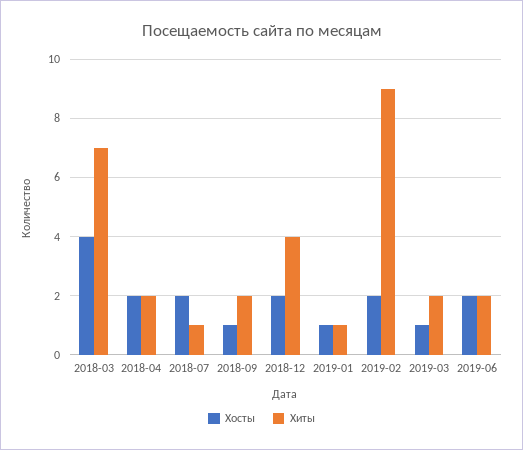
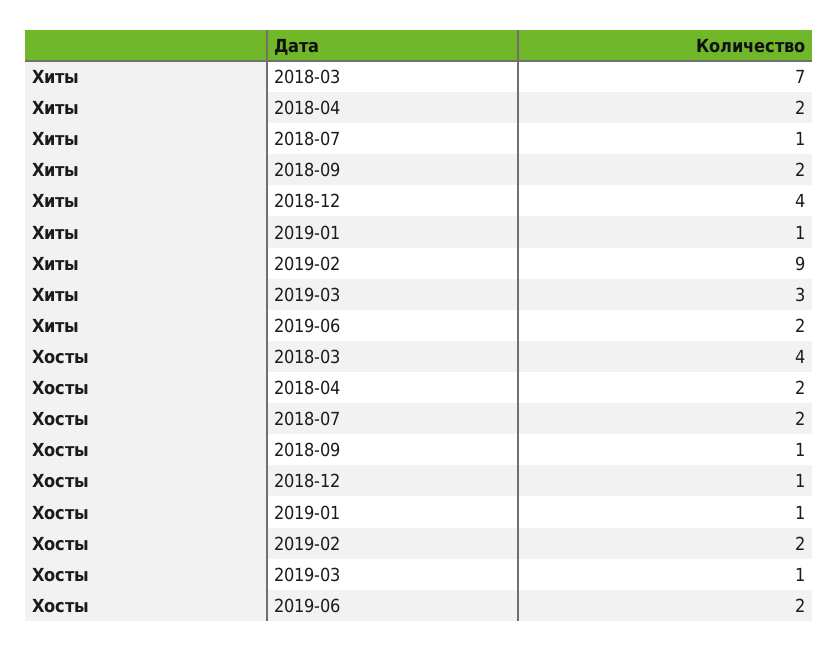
  {
    "Хосты": {
      "2018-03": 4,
      "2018-04": 2,
      "2018-07": 2,
      "2018-09": 1,
-     "2018-12": 2,
+     "2018-12": 1,
      "2019-01": 1,
      "2019-02": 2,
      "2019-03": 1,
      "2019-06": 2
    },
    "Хиты": {
      "2018-03": 7,
      "2018-04": 2,
      "2018-07": 1,
      "2018-09": 2,
      "2018-12": 4,
      "2019-01": 1,
      "2019-02": 9,
-     "2019-03": 2,
+     "2019-03": 3,
      "2019-06": 2
    }
  }

